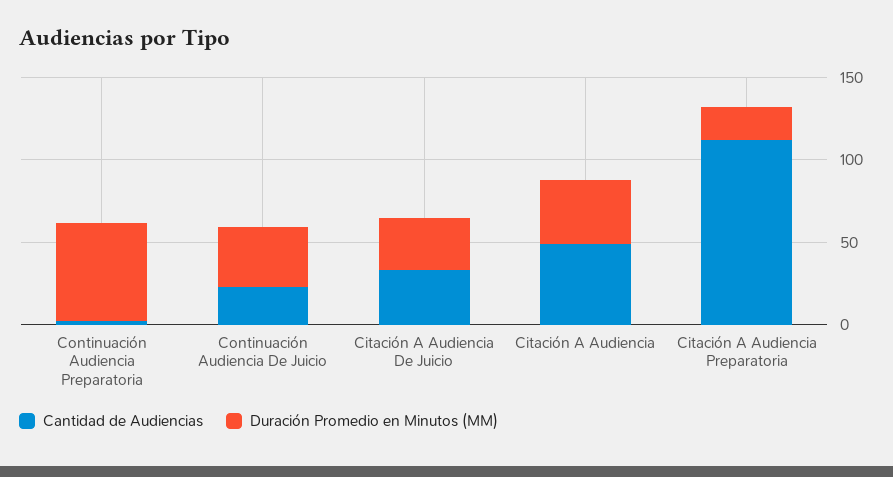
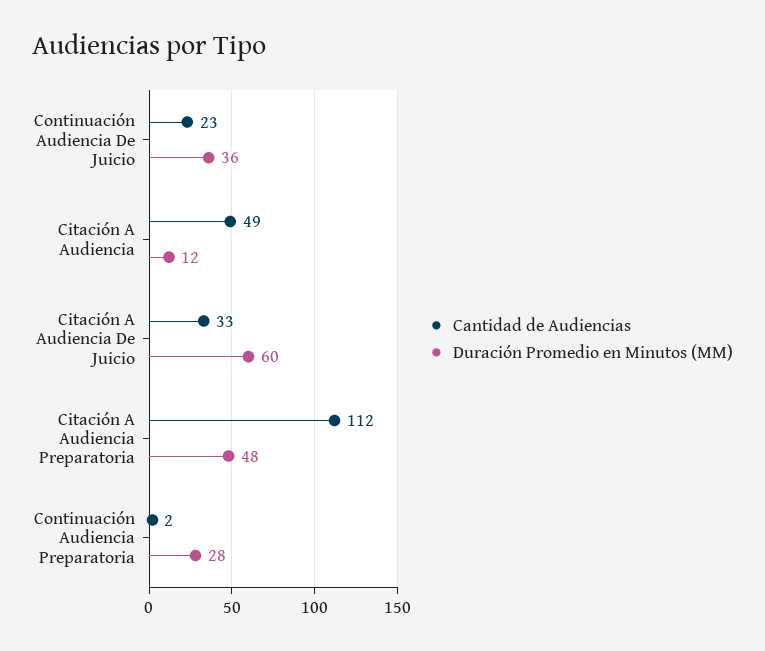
  {
    "Cantidad de Audiencias": {
      "Continuación Audiencia Preparatoria": 2,
      "Continuación Audiencia De Juicio": 23,
      "Citación A Audiencia De Juicio": 33,
      "Citación A Audiencia": 49,
      "Citación A Audiencia Preparatoria": 112
    },
    "Duración Promedio en Minutos (MM)": {
-     "Continuación Audiencia Preparatoria": 60,
+     "Continuación Audiencia Preparatoria": 28,
      "Continuación Audiencia De Juicio": 36,
-     "Citación A Audiencia De Juicio": 30,
+     "Citación A Audiencia De Juicio": 60,
-     "Citación A Audiencia": 40,
+     "Citación A Audiencia": 12,
-     "Citación A Audiencia Preparatoria": 20
+     "Citación A Audiencia Preparatoria": 48
    }
  }

